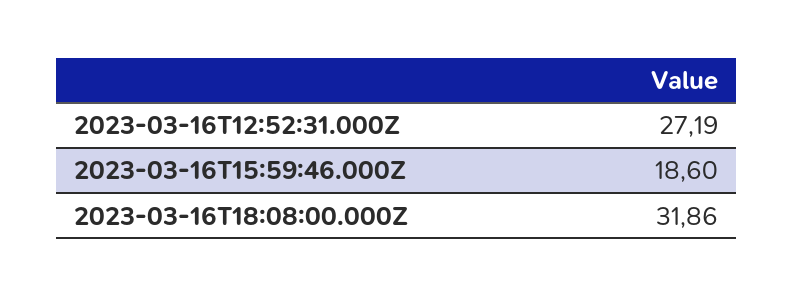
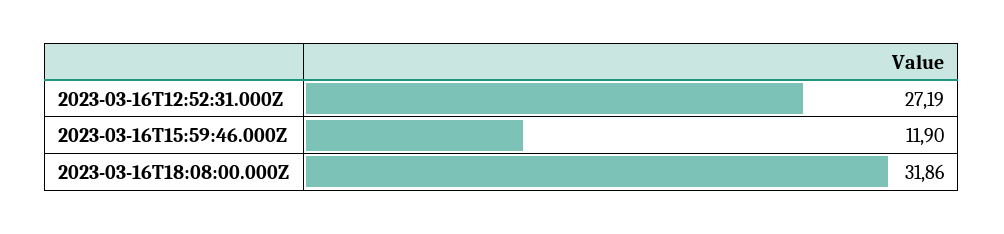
  {
    "2023-03-16T12:52:31.000Z": 27.19,
-   "2023-03-16T15:59:46.000Z": 18.6,
+   "2023-03-16T15:59:46.000Z": 11.9,
    "2023-03-16T18:08:00.000Z": 31.86
  }

